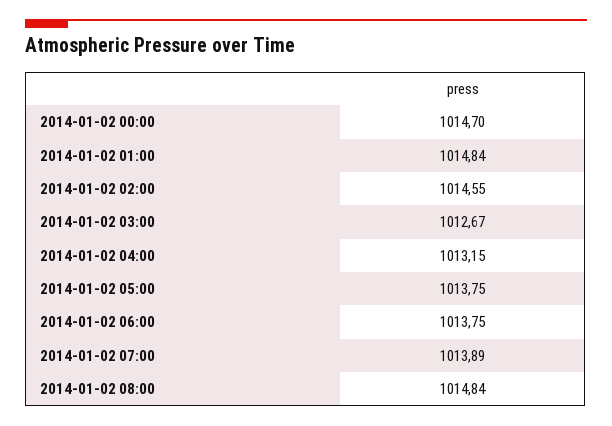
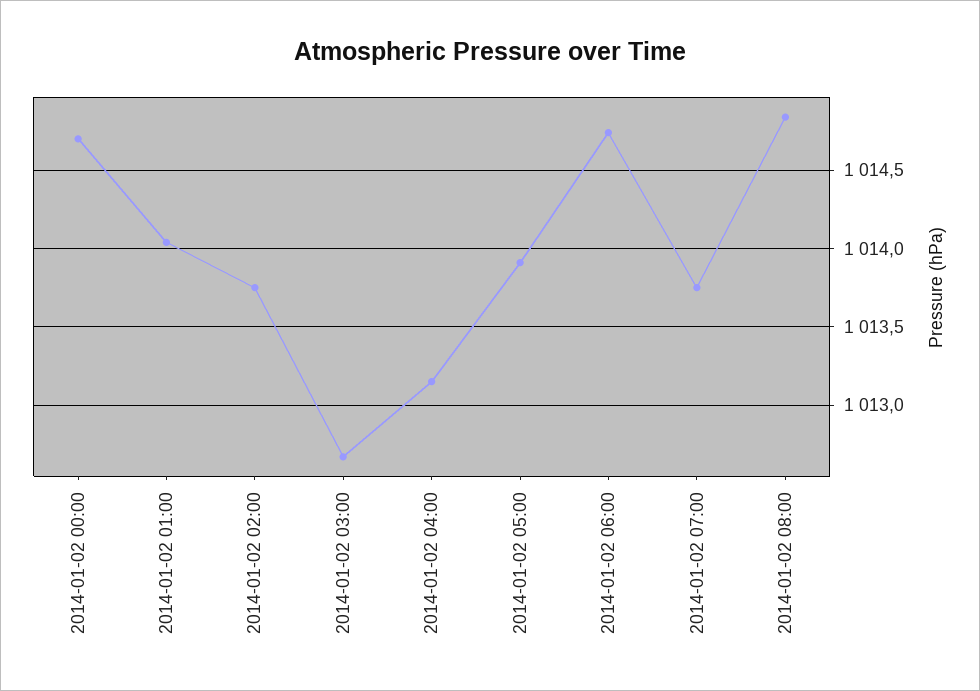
  {
    "2014-01-02 00:00": 1014.7,
-   "2014-01-02 01:00": 1014.84,
+   "2014-01-02 01:00": 1014.05,
-   "2014-01-02 02:00": 1014.55,
+   "2014-01-02 02:00": 1013.75,
    "2014-01-02 03:00": 1012.67,
    "2014-01-02 04:00": 1013.15,
-   "2014-01-02 05:00": 1013.75,
+   "2014-01-02 05:00": 1013.9,
-   "2014-01-02 06:00": 1013.75,
+   "2014-01-02 06:00": 1014.75,
-   "2014-01-02 07:00": 1013.89,
+   "2014-01-02 07:00": 1013.75,
    "2014-01-02 08:00": 1014.84
  }

